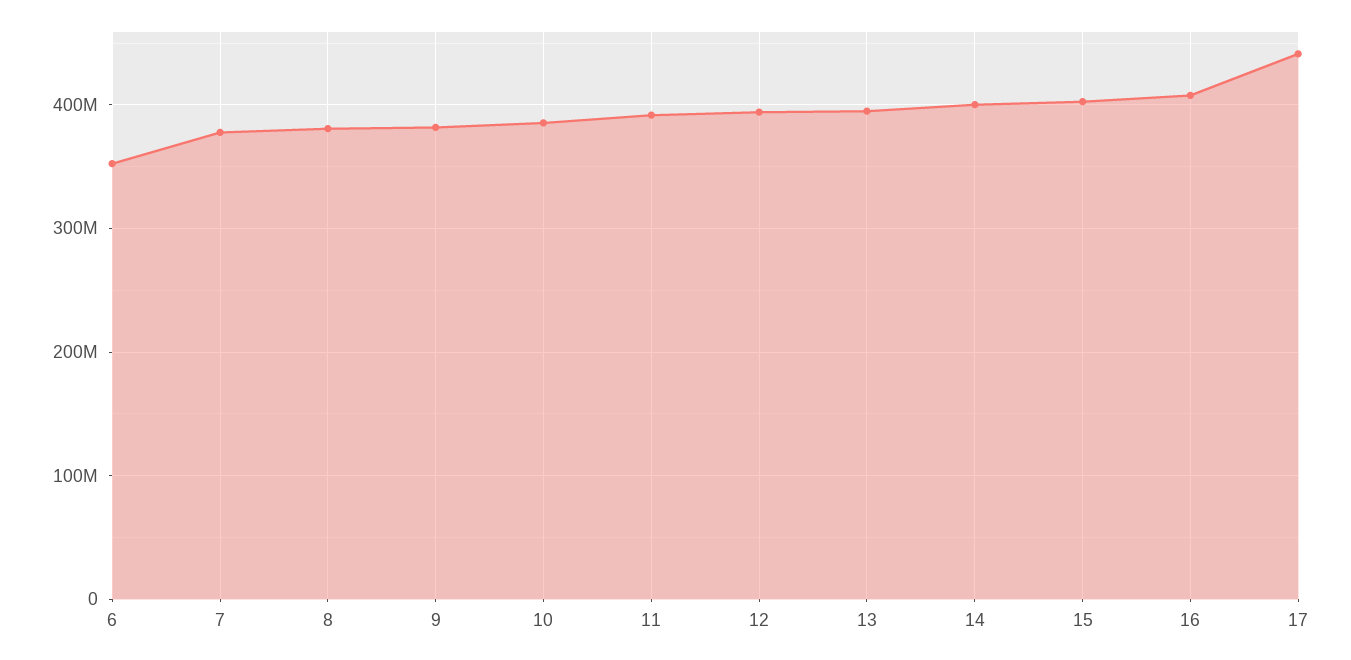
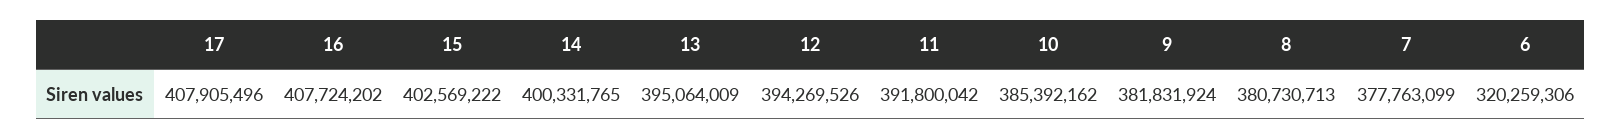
  {
-   "6": 350000000,
+   "6": 320259306,
    "7": 377763099,
    "8": 380730713,
    "9": 381831924,
    "10": 385392162,
    "11": 391800042,
    "12": 394269526,
    "13": 395064009,
    "14": 400331765,
    "15": 402569222,
    "16": 407724202,
-   "17": 440000000
+   "17": 407905496
  }

